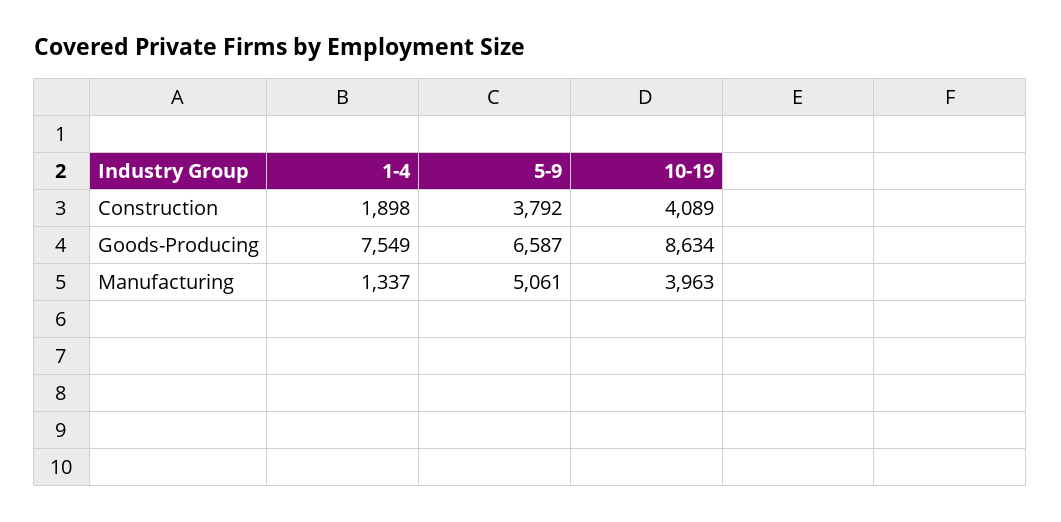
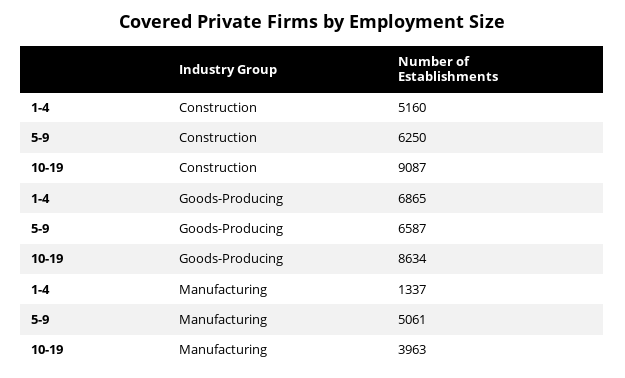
  {
    "1-4": {
-     "Construction": 1898,
+     "Construction": 5160,
-     "Goods-Producing": 7549,
+     "Goods-Producing": 6865,
      "Manufacturing": 1337
    },
    "5-9": {
-     "Construction": 3792,
+     "Construction": 6250,
      "Goods-Producing": 6587,
      "Manufacturing": 5061
    },
    "10-19": {
-     "Construction": 4089,
+     "Construction": 9087,
      "Goods-Producing": 8634,
      "Manufacturing": 3963
    }
  }

